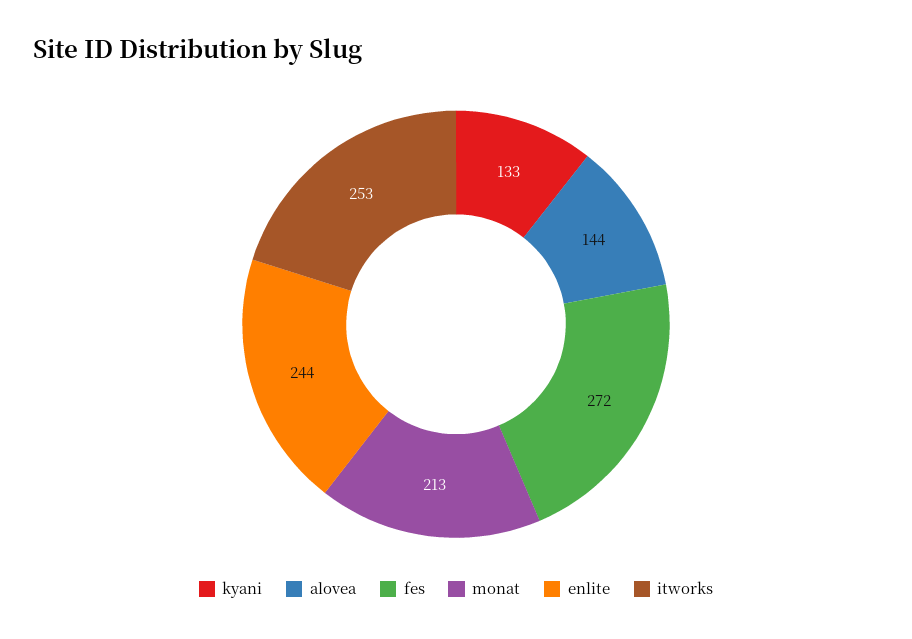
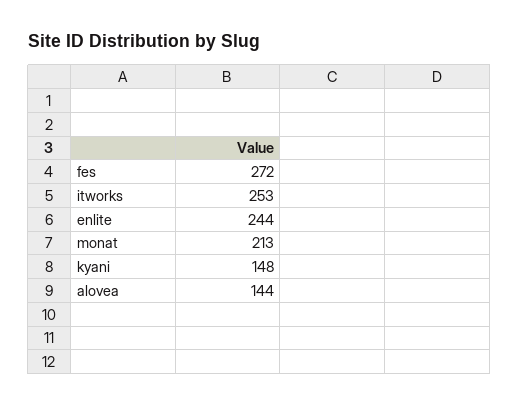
  {
-   "kyani": 133,
+   "kyani": 148,
    "alovea": 144,
    "fes": 272,
    "monat": 213,
    "enlite": 244,
    "itworks": 253
  }

